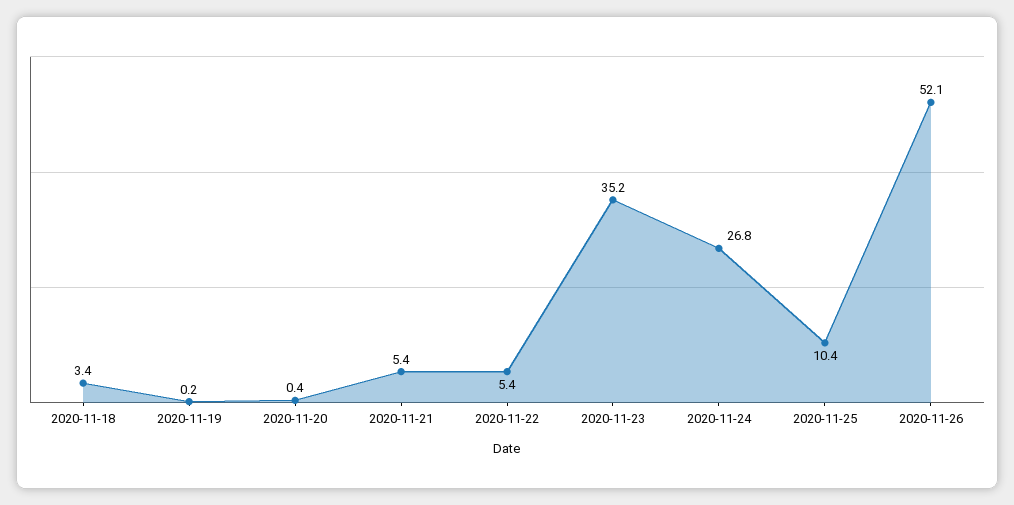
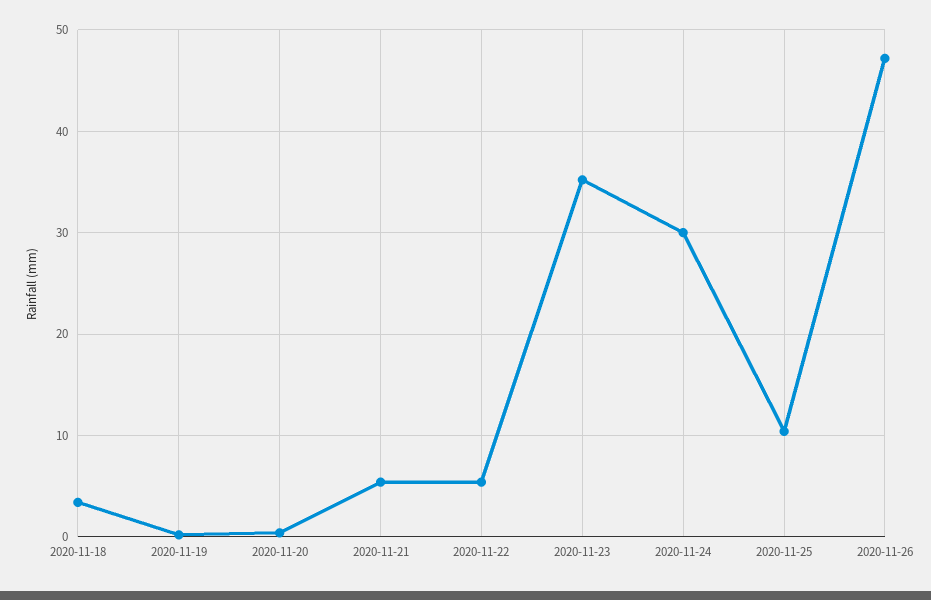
  {
    "2020-11-18": 3.4,
    "2020-11-19": 0.2,
    "2020-11-20": 0.4,
    "2020-11-21": 5.4,
    "2020-11-22": 5.4,
    "2020-11-23": 35.2,
-   "2020-11-24": 26.8,
+   "2020-11-24": 30,
    "2020-11-25": 10.4,
-   "2020-11-26": 52.1
+   "2020-11-26": 47
  }

